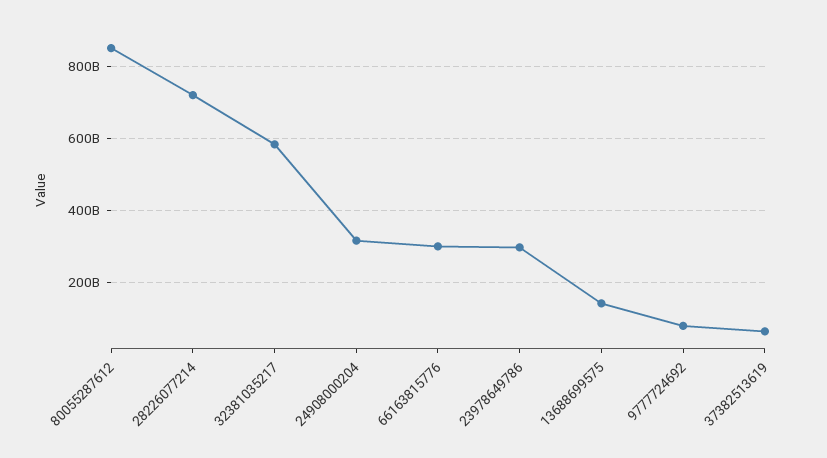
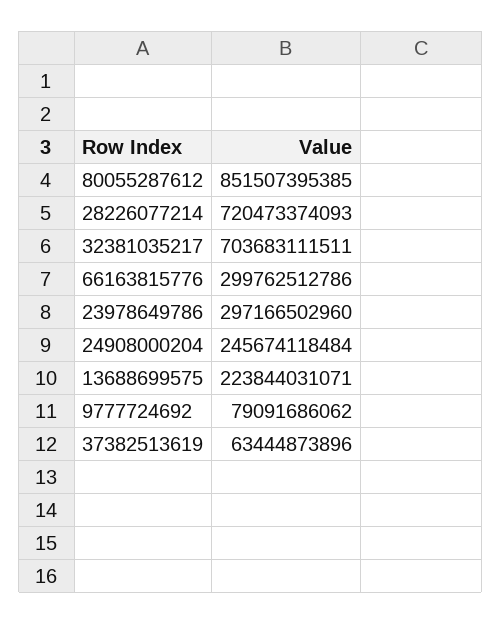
  {
    "80055287612": 851507395385,
    "28226077214": 720473374093,
-   "32381035217": 580000000000,
+   "32381035217": 703683111511,
-   "24908000204": 320000000000,
+   "24908000204": 245674118484,
    "66163815776": 299762512786,
    "23978649786": 297166502960,
-   "13688699575": 140000000000,
+   "13688699575": 223844031071,
    "9777724692": 79091686062,
    "37382513619": 63444873896
  }

